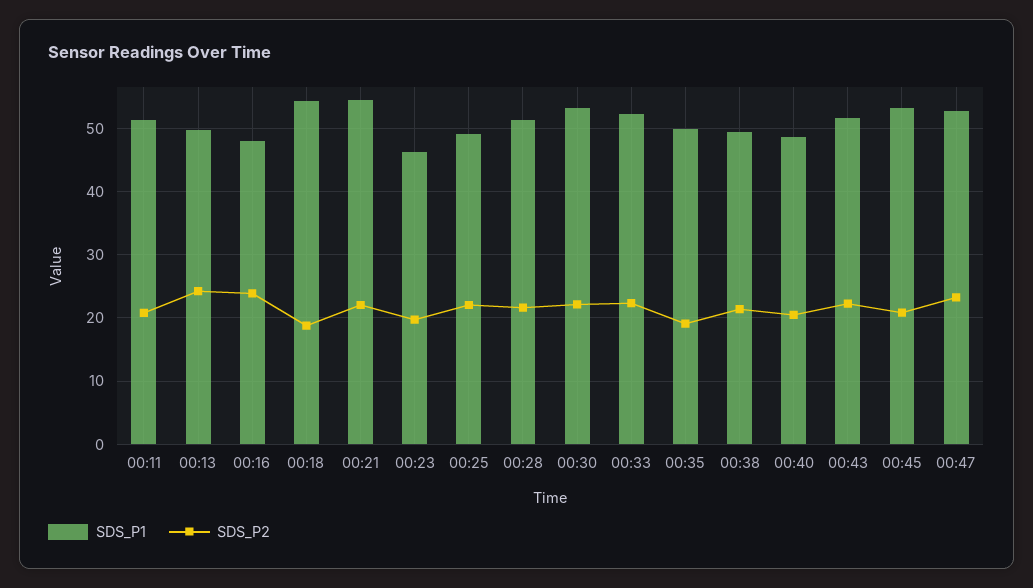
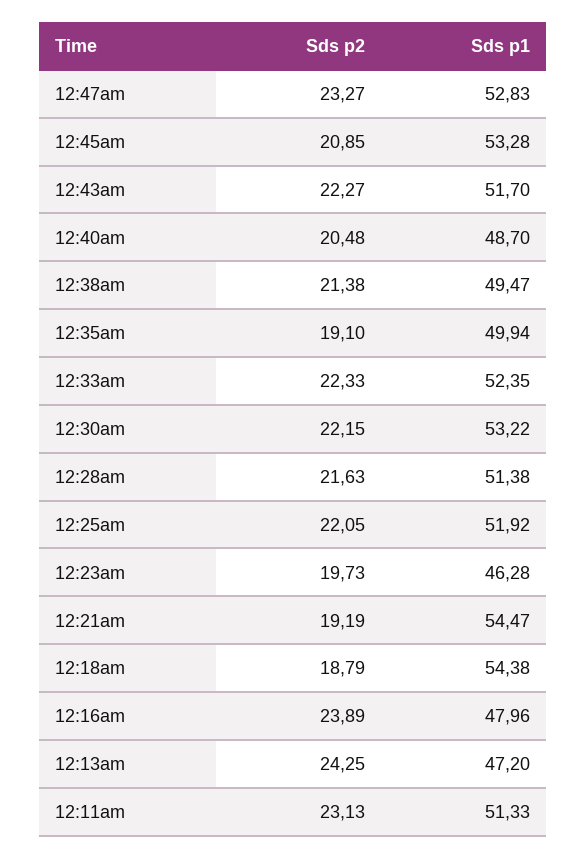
  {
    "SDS_P1": {
      "00:11": 51.33,
-     "00:13": 50,
+     "00:13": 47.2,
      "00:16": 47.96,
      "00:18": 54.38,
      "00:21": 54.47,
      "00:23": 46.28,
-     "00:25": 49,
+     "00:25": 51.92,
      "00:28": 51.38,
      "00:30": 53.22,
      "00:33": 52.35,
      "00:35": 49.94,
      "00:38": 49.47,
      "00:40": 48.7,
      "00:43": 51.7,
      "00:45": 53.28,
      "00:47": 52.83
    },
    "SDS_P2": {
-     "00:11": 21,
+     "00:11": 23.13,
      "00:13": 24.25,
      "00:16": 23.89,
      "00:18": 18.79,
-     "00:21": 22,
+     "00:21": 19.19,
      "00:23": 19.73,
      "00:25": 22.05,
      "00:28": 21.63,
      "00:30": 22.15,
      "00:33": 22.33,
      "00:35": 19.1,
      "00:38": 21.38,
      "00:40": 20.48,
      "00:43": 22.27,
      "00:45": 20.85,
      "00:47": 23.27
    }
  }

